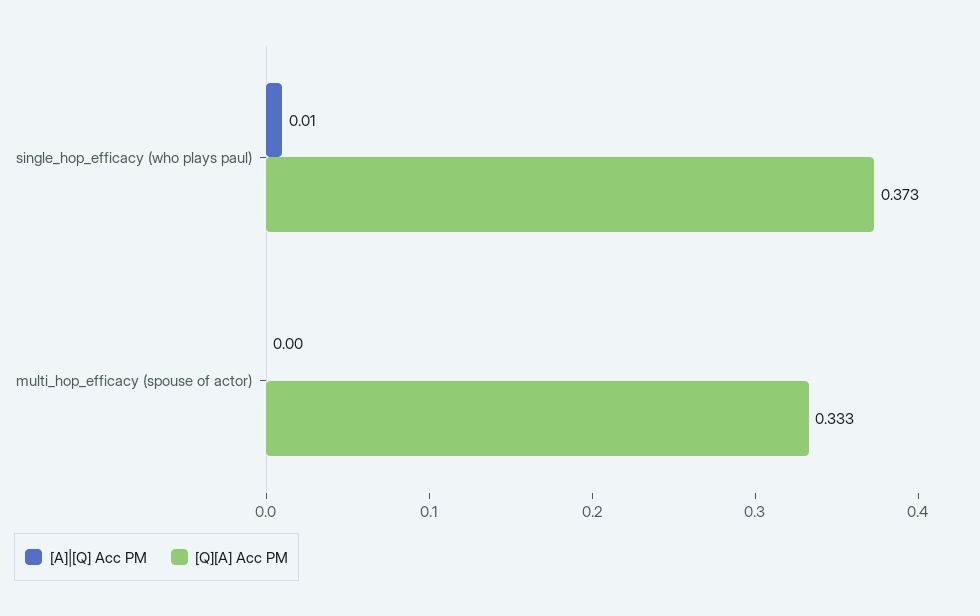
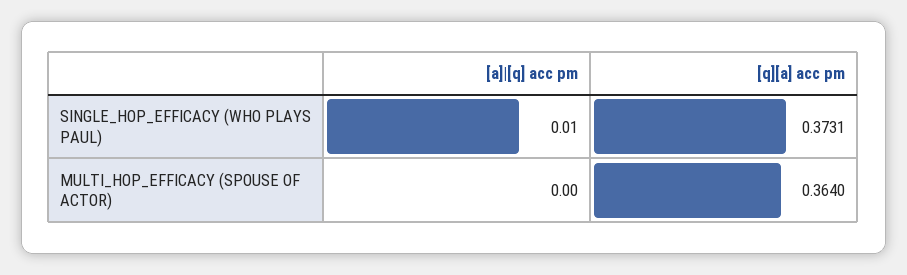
  {
    "[A]|[Q] Acc PM": {
      "single_hop_efficacy (who plays paul)": 0.01,
      "multi_hop_efficacy (spouse of actor)": 0
    },
    "[Q][A] Acc PM": {
      "single_hop_efficacy (who plays paul)": 0.3731,
-     "multi_hop_efficacy (spouse of actor)": 0.333
+     "multi_hop_efficacy (spouse of actor)": 0.364
    }
  }

